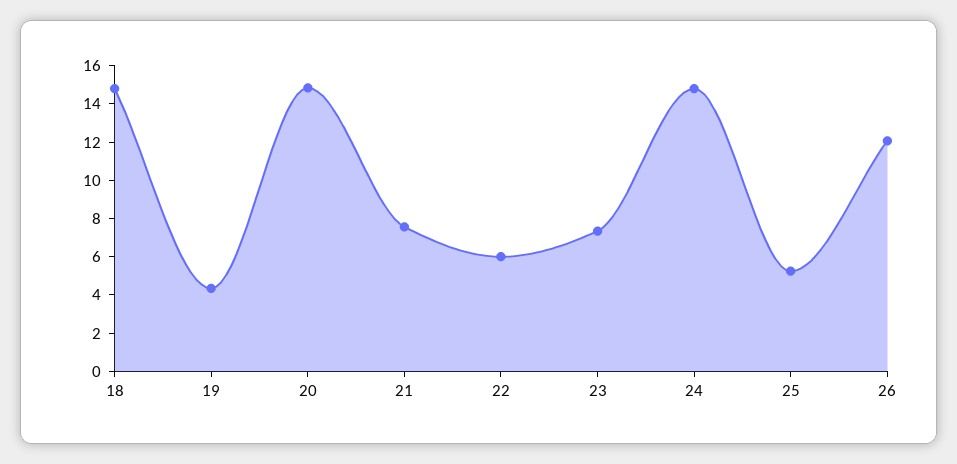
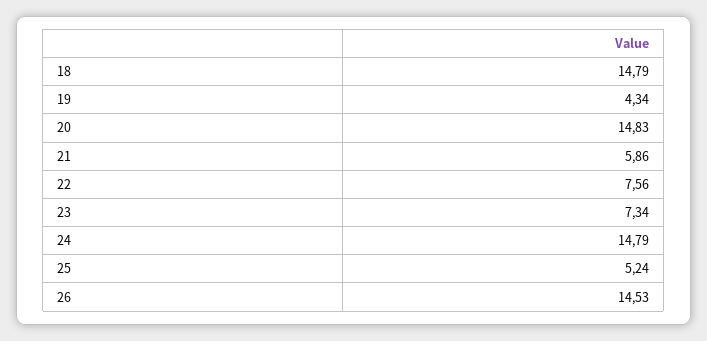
  {
    "18": 14.79,
    "19": 4.34,
    "20": 14.83,
-   "21": 7.5,
+   "21": 5.86,
-   "22": 6,
+   "22": 7.56,
    "23": 7.34,
    "24": 14.79,
    "25": 5.24,
-   "26": 12
+   "26": 14.53
  }

